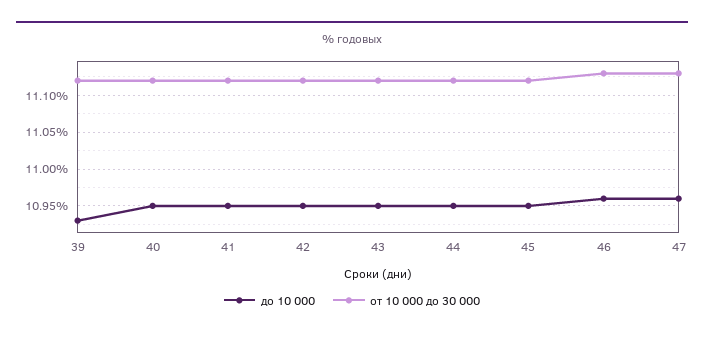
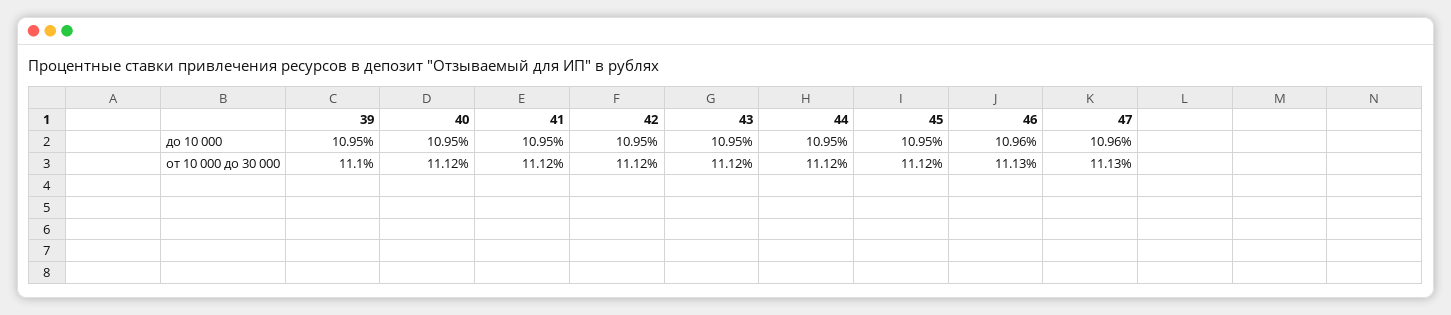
  {
    "до 10 000": {
-     "39": 10.93,
+     "39": 10.95,
      "40": 10.95,
      "41": 10.95,
      "42": 10.95,
      "43": 10.95,
      "44": 10.95,
      "45": 10.95,
      "46": 10.96,
      "47": 10.96
    },
    "от 10 000 до 30 000": {
-     "39": 11.12,
+     "39": 11.1,
      "40": 11.12,
      "41": 11.12,
      "42": 11.12,
      "43": 11.12,
      "44": 11.12,
      "45": 11.12,
      "46": 11.13,
      "47": 11.13
    }
  }

